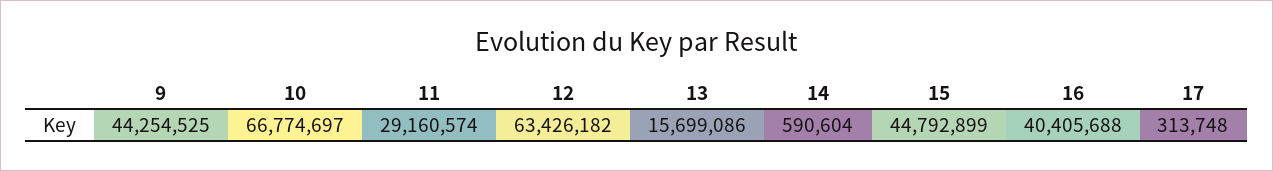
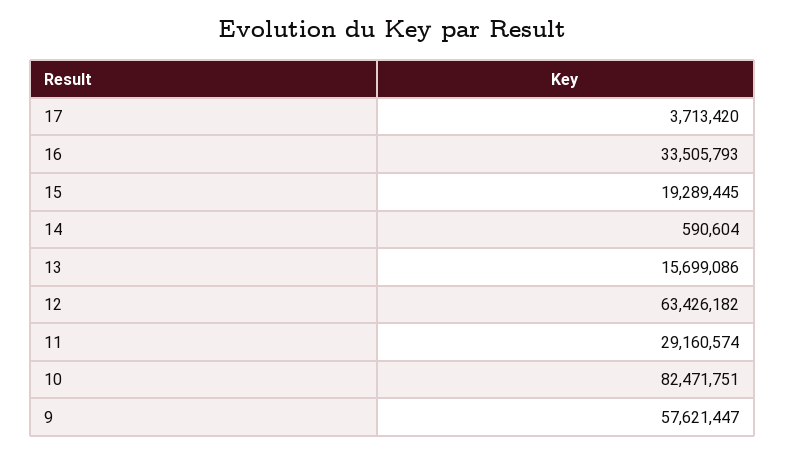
  {
-   "9": 44254525,
+   "9": 57621447,
-   "10": 66774697,
+   "10": 82471751,
    "11": 29160574,
    "12": 63426182,
    "13": 15699086,
    "14": 590604,
-   "15": 44792899,
+   "15": 19289445,
-   "16": 40405688,
+   "16": 33505793,
-   "17": 313748
+   "17": 3713420
  }

